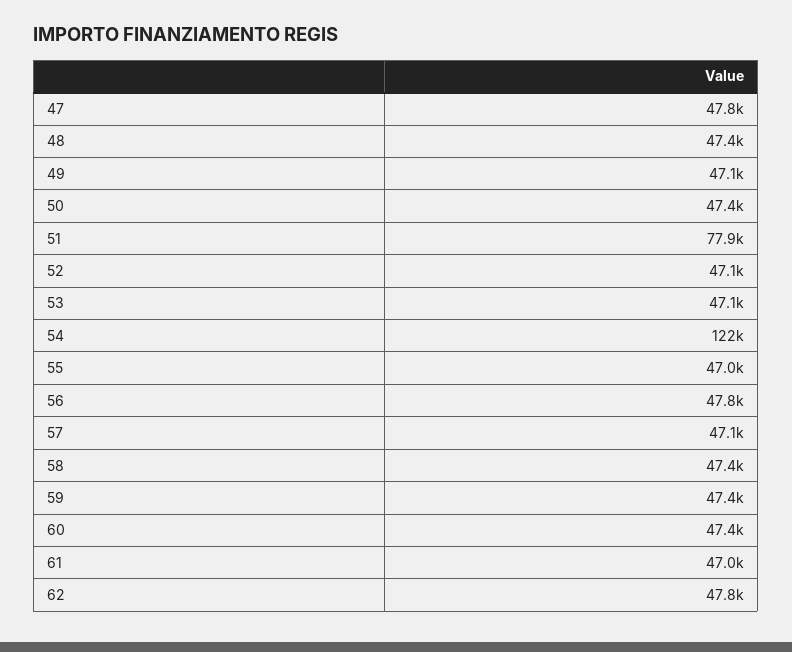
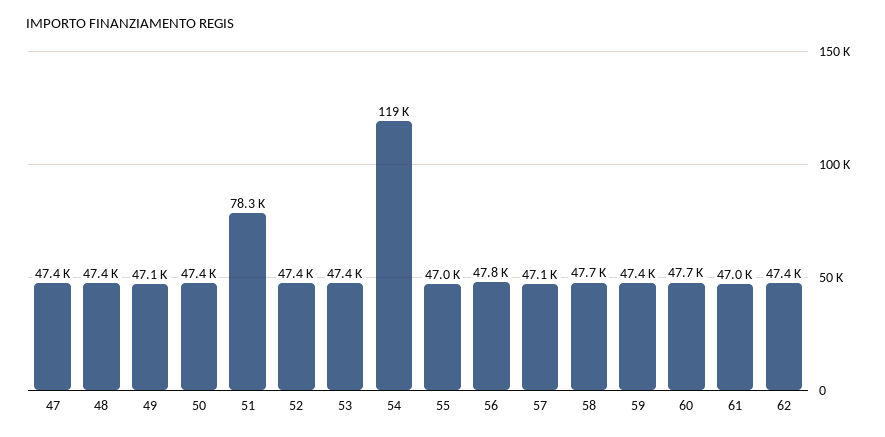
  {
-   "47": 47800,
+   "47": 47400,
    "48": 47400,
    "49": 47100,
    "50": 47400,
-   "51": 77900,
+   "51": 78300,
-   "52": 47100,
+   "52": 47400,
-   "53": 47100,
+   "53": 47400,
-   "54": 122000,
+   "54": 119000,
    "55": 47000,
    "56": 47800,
    "57": 47100,
-   "58": 47400,
+   "58": 47700,
    "59": 47400,
-   "60": 47400,
+   "60": 47700,
    "61": 47000,
-   "62": 47800
+   "62": 47400
  }

